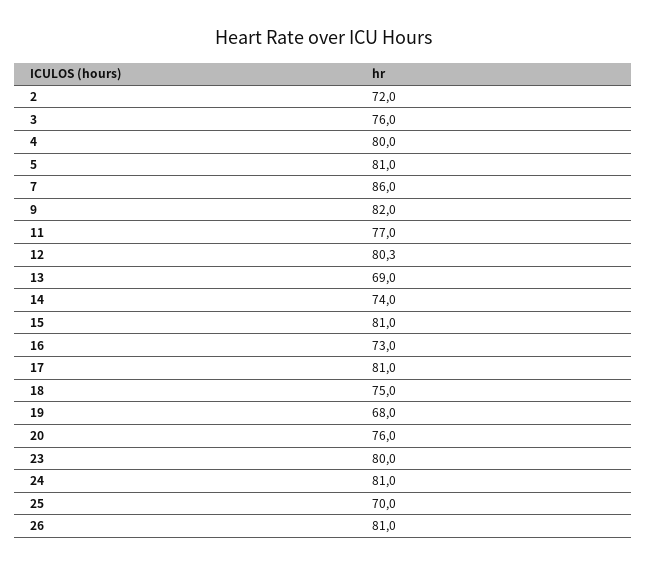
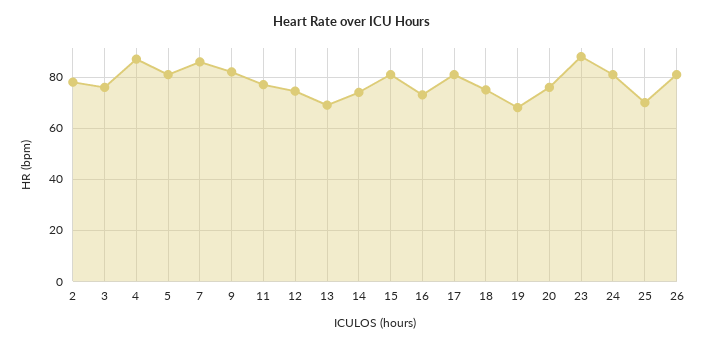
  {
-   "2": 72,
+   "2": 77.5,
    "3": 76,
-   "4": 80,
+   "4": 87.5,
    "5": 81,
    "7": 86,
    "9": 82,
    "11": 77,
-   "12": 80.3,
+   "12": 75,
    "13": 69,
    "14": 74,
    "15": 81,
    "16": 73,
    "17": 81,
    "18": 75,
    "19": 68,
    "20": 76,
-   "23": 80,
+   "23": 87.5,
    "24": 81,
    "25": 70,
    "26": 81
  }

